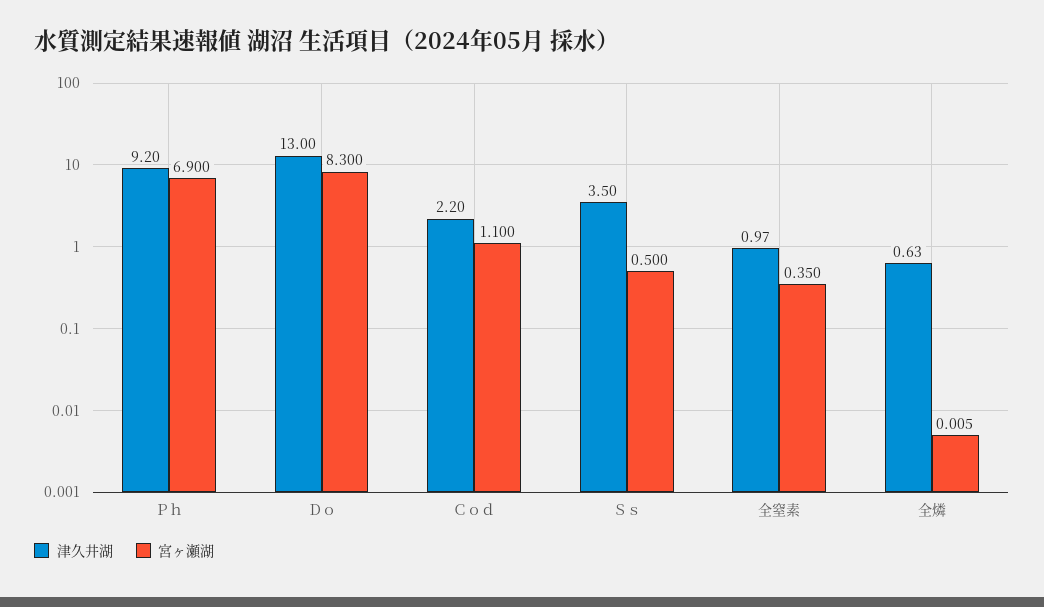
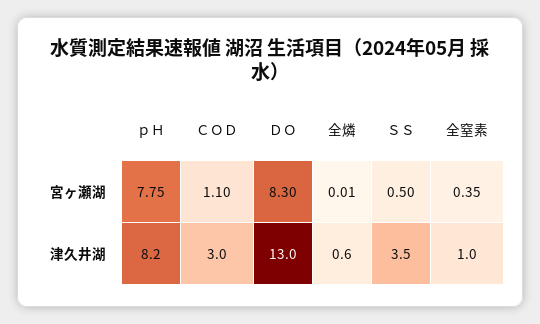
  {
    "津久井湖": {
-     "Ｐｈ": 9.2,
+     "Ｐｈ": 8.2,
      "Ｄｏ": 13,
-     "Ｃｏｄ": 2.2,
+     "Ｃｏｄ": 3,
      "Ｓｓ": 3.5,
      "全窒素": 0.97,
      "全燐": 0.63
    },
    "宮ヶ瀬湖": {
-     "Ｐｈ": 6.9,
+     "Ｐｈ": 7.75,
      "Ｄｏ": 8.3,
      "Ｃｏｄ": 1.1,
      "Ｓｓ": 0.5,
      "全窒素": 0.35,
      "全燐": 0.005
    }
  }

